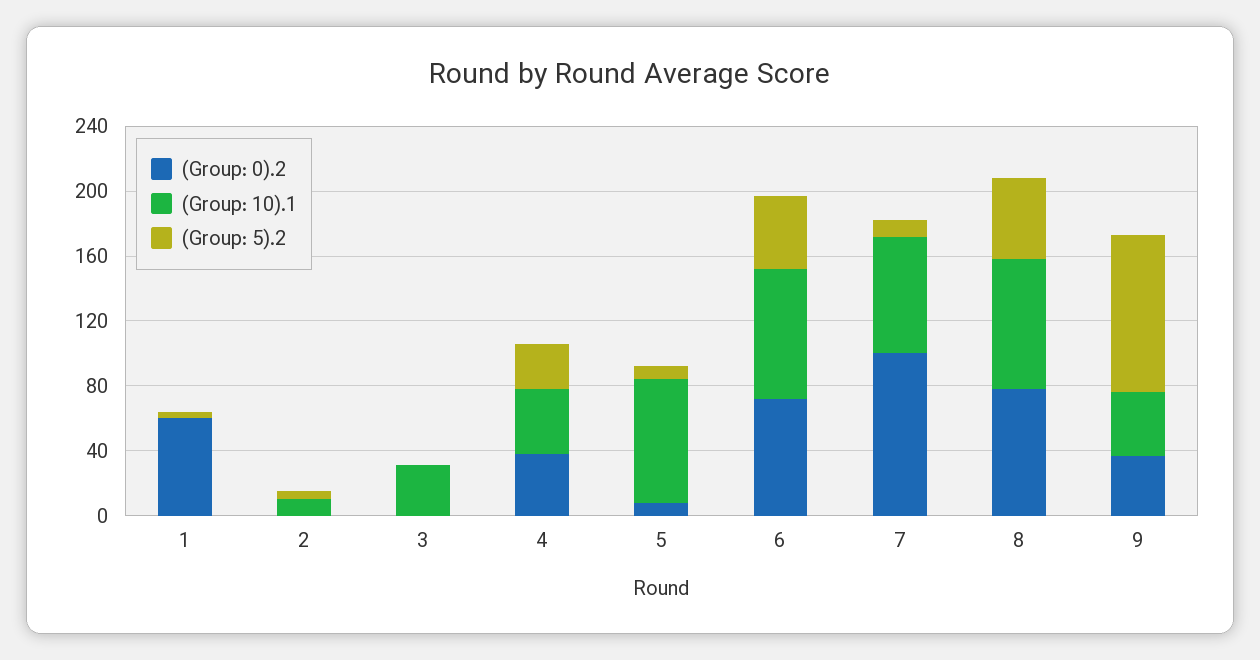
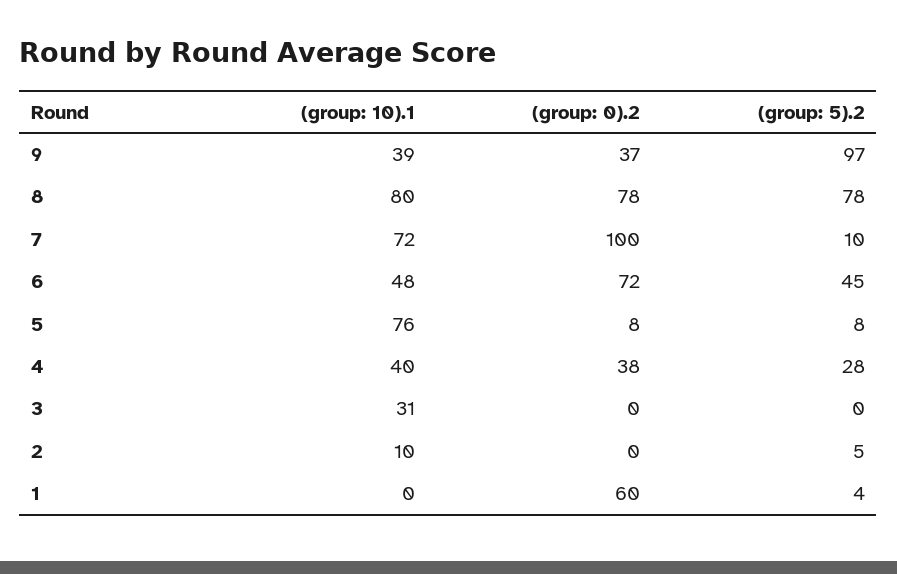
  {
    "(Group: 0).2": {
      "1": 60,
      "2": 0,
      "3": 0,
      "4": 38,
      "5": 8,
      "6": 72,
      "7": 100,
      "8": 78,
      "9": 37
    },
    "(Group: 10).1": {
      "1": 0,
      "2": 10,
      "3": 31,
      "4": 40,
      "5": 76,
-     "6": 80,
+     "6": 48,
      "7": 72,
      "8": 80,
      "9": 39
    },
    "(Group: 5).2": {
      "1": 4,
      "2": 5,
      "3": 0,
      "4": 28,
      "5": 8,
      "6": 45,
      "7": 10,
-     "8": 50,
+     "8": 78,
      "9": 97
    }
  }

